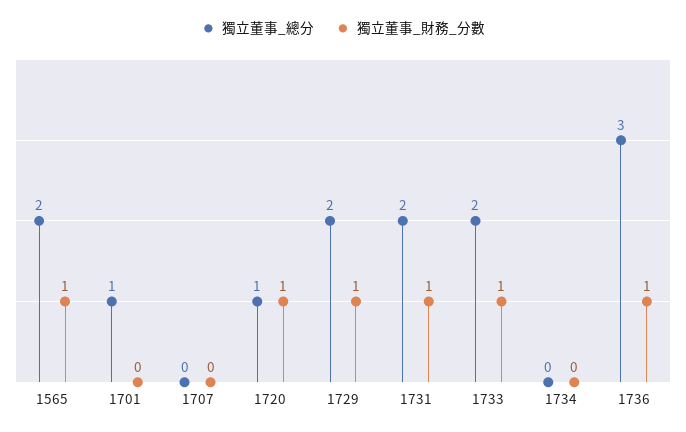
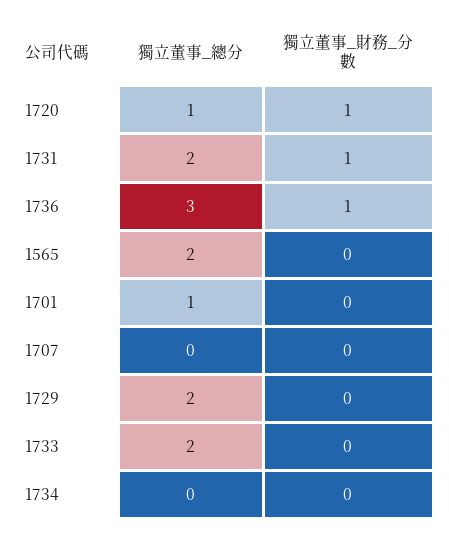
  {
    "獨立董事_總分": {
      "1565": 2,
      "1701": 1,
      "1707": 0,
      "1720": 1,
      "1729": 2,
      "1731": 2,
      "1733": 2,
      "1734": 0,
      "1736": 3
    },
    "獨立董事_財務_分數": {
-     "1565": 1,
+     "1565": 0,
      "1701": 0,
      "1707": 0,
      "1720": 1,
-     "1729": 1,
+     "1729": 0,
      "1731": 1,
-     "1733": 1,
+     "1733": 0,
      "1734": 0,
      "1736": 1
    }
  }

